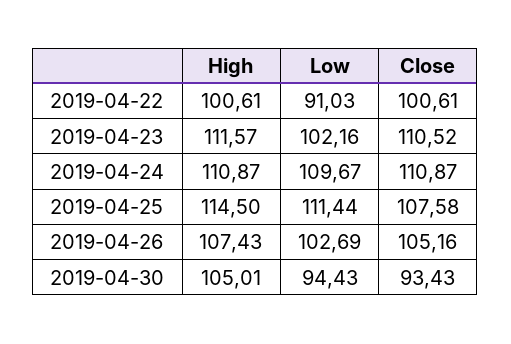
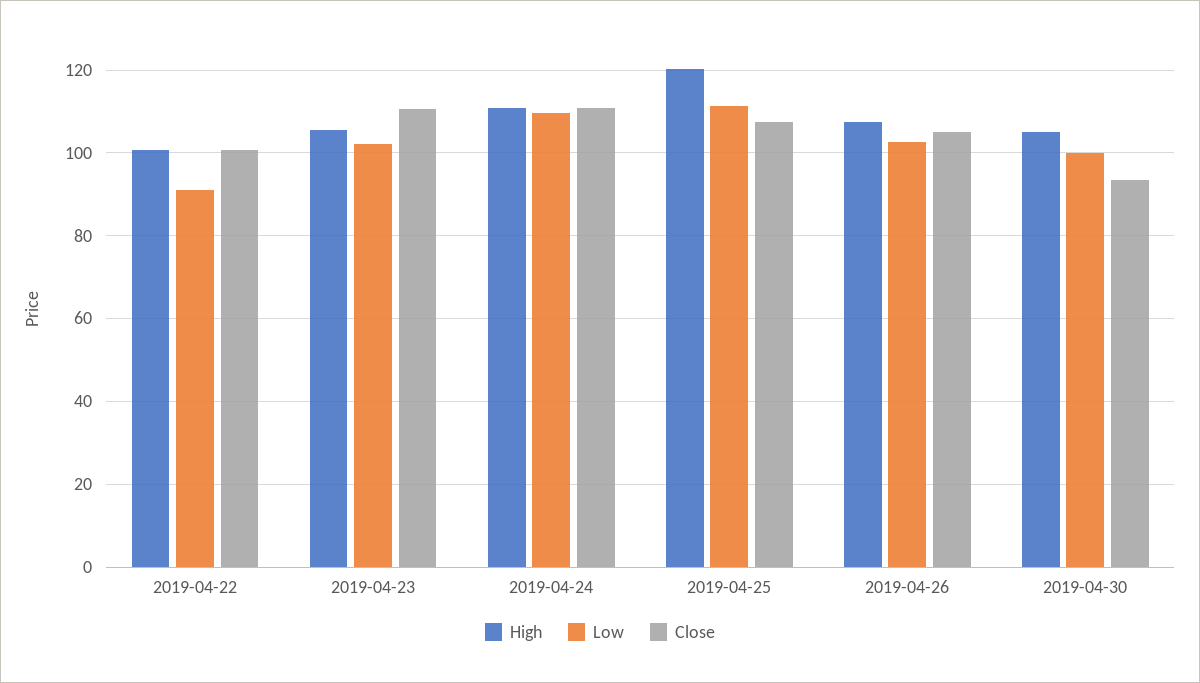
  {
    "High": {
      "2019-04-22": 100.61,
-     "2019-04-23": 111.57,
+     "2019-04-23": 106,
      "2019-04-24": 110.87,
-     "2019-04-25": 114.5,
+     "2019-04-25": 120,
      "2019-04-26": 107.43,
      "2019-04-30": 105.01
    },
    "Low": {
      "2019-04-22": 91.03,
      "2019-04-23": 102.16,
      "2019-04-24": 109.67,
      "2019-04-25": 111.44,
      "2019-04-26": 102.69,
-     "2019-04-30": 94.43
+     "2019-04-30": 100
    },
    "Close": {
      "2019-04-22": 100.61,
      "2019-04-23": 110.52,
      "2019-04-24": 110.87,
      "2019-04-25": 107.58,
      "2019-04-26": 105.16,
      "2019-04-30": 93.43
    }
  }

